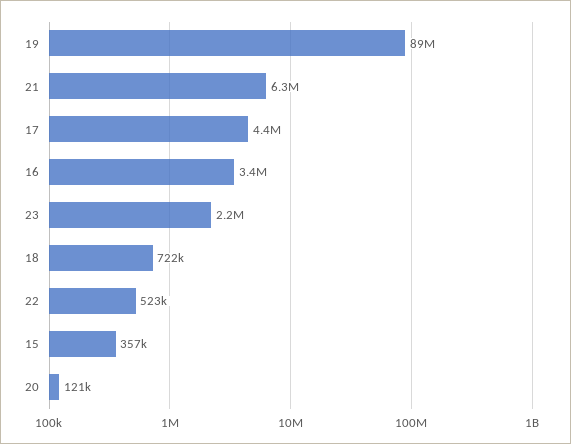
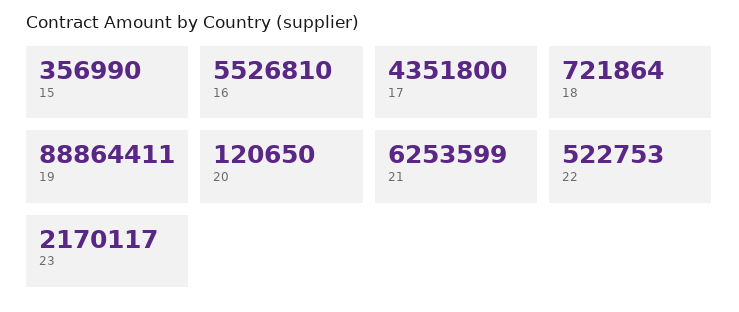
  {
    "19": 88864411,
    "21": 6253599,
    "17": 4351800,
-   "16": 3400000,
+   "16": 5526810,
    "23": 2170117,
    "18": 721864,
    "22": 522753,
    "15": 356990,
    "20": 120650
  }

